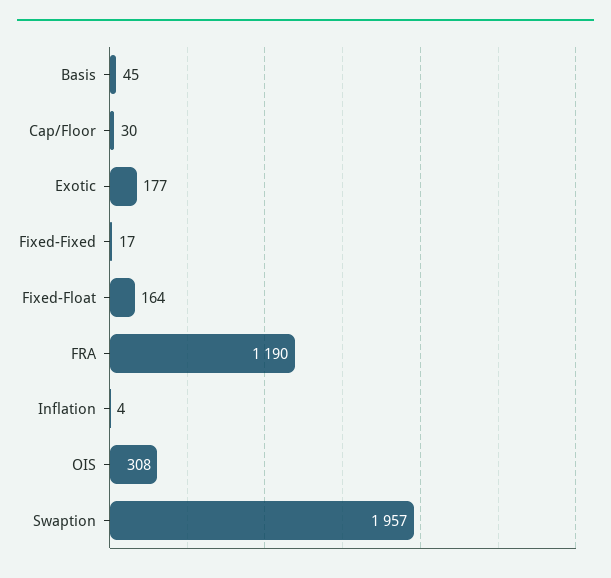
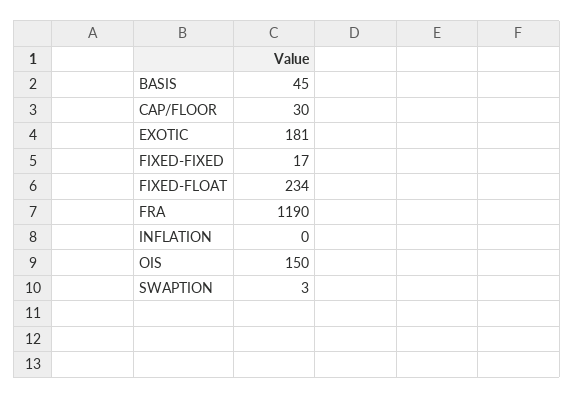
  {
    "Basis": 45,
    "Cap/Floor": 30,
-   "Exotic": 177,
+   "Exotic": 181,
    "Fixed-Fixed": 17,
-   "Fixed-Float": 164,
+   "Fixed-Float": 234,
    "FRA": 1190,
-   "Inflation": 4,
+   "Inflation": 0,
-   "OIS": 308,
+   "OIS": 150,
-   "Swaption": 1957
+   "Swaption": 3
  }

